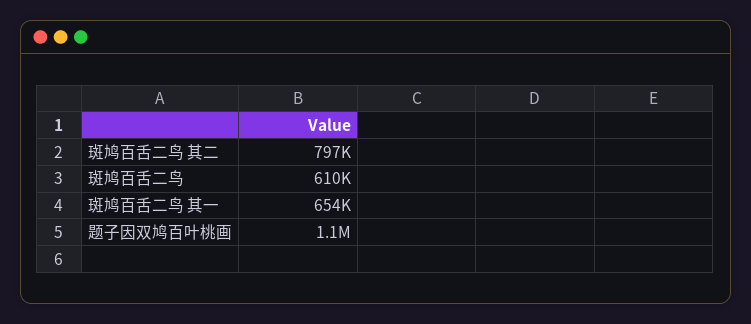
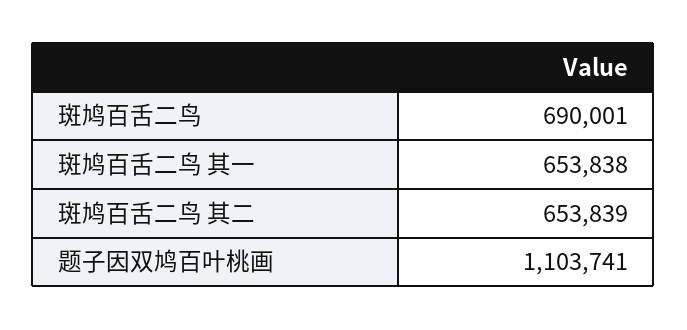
  {
-   "斑鸠百舌二鸟 其二": 797000,
+   "斑鸠百舌二鸟 其二": 653839,
-   "斑鸠百舌二鸟": 610000,
+   "斑鸠百舌二鸟": 690001,
    "斑鸠百舌二鸟 其一": 653838,
    "题子因双鸠百叶桃画": 1103741
  }

